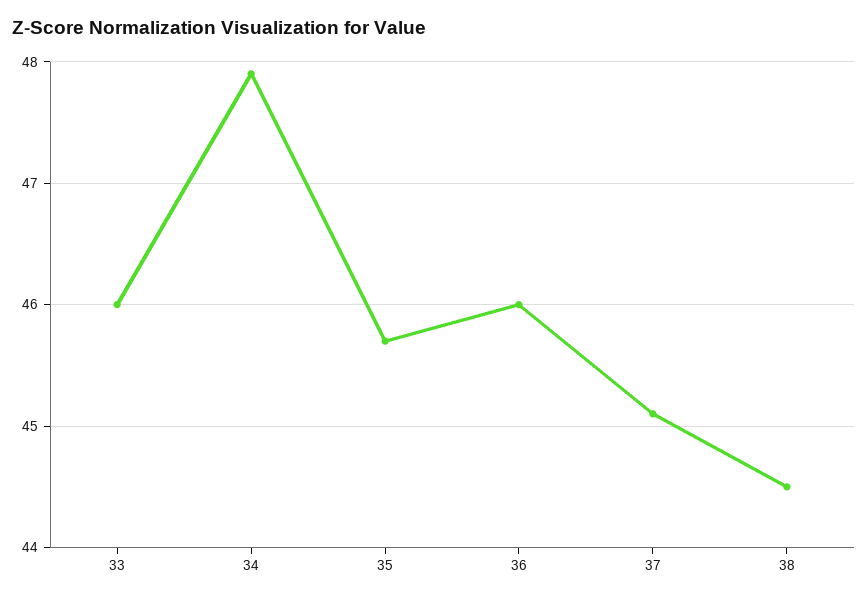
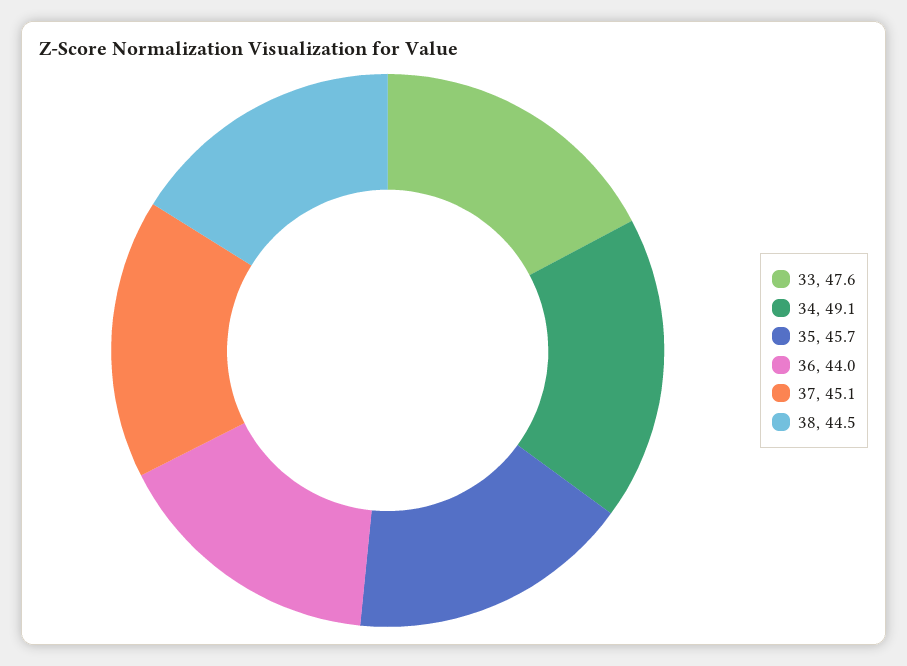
  {
-   "33": 46,
+   "33": 47.6,
-   "34": 47.9,
+   "34": 49.1,
    "35": 45.7,
-   "36": 46,
+   "36": 44,
    "37": 45.1,
    "38": 44.5
  }

